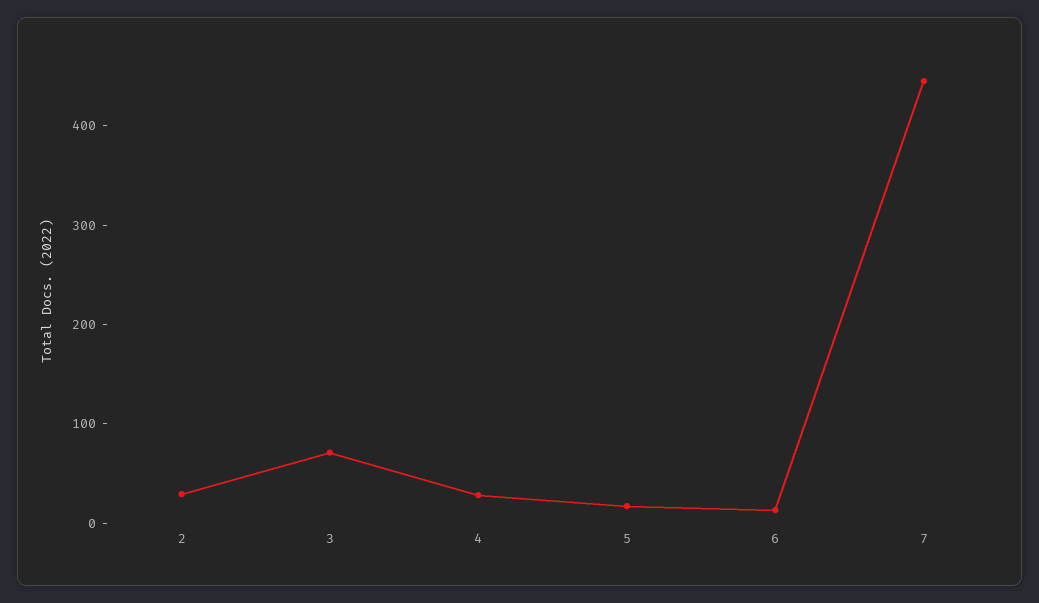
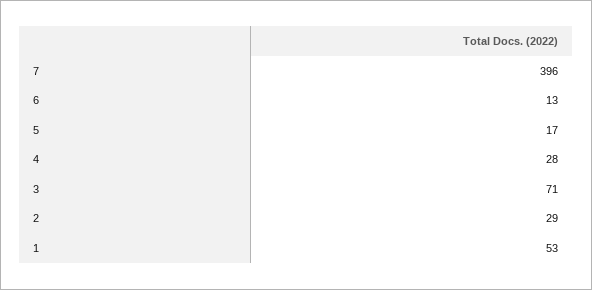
  {
    "2": 29,
    "3": 71,
    "4": 28,
    "5": 17,
    "6": 13,
-   "7": 440
+   "7": 396,
+   "1": 53
  }

